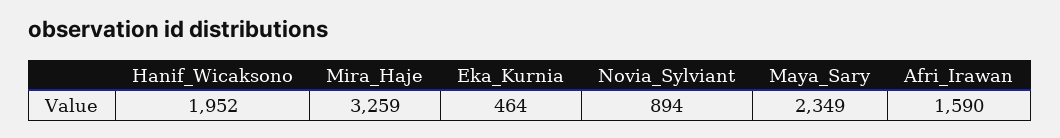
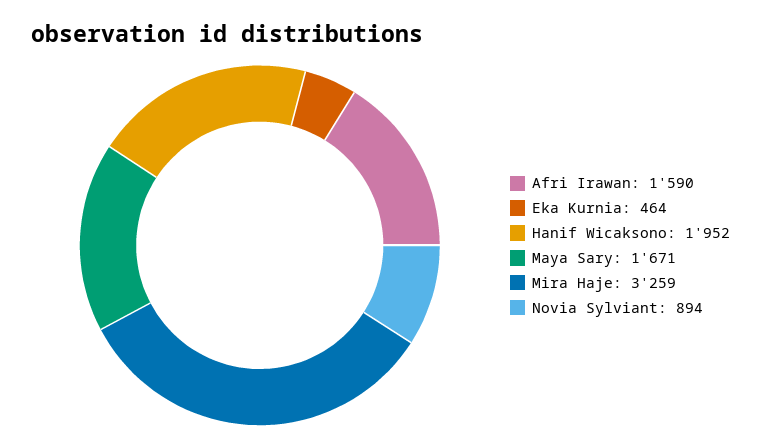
  {
    "Hanif_Wicaksono": 1952,
    "Mira_Haje": 3259,
    "Eka_Kurnia": 464,
    "Novia_Sylviant": 894,
-   "Maya_Sary": 2349,
+   "Maya_Sary": 1671,
    "Afri_Irawan": 1590
  }

